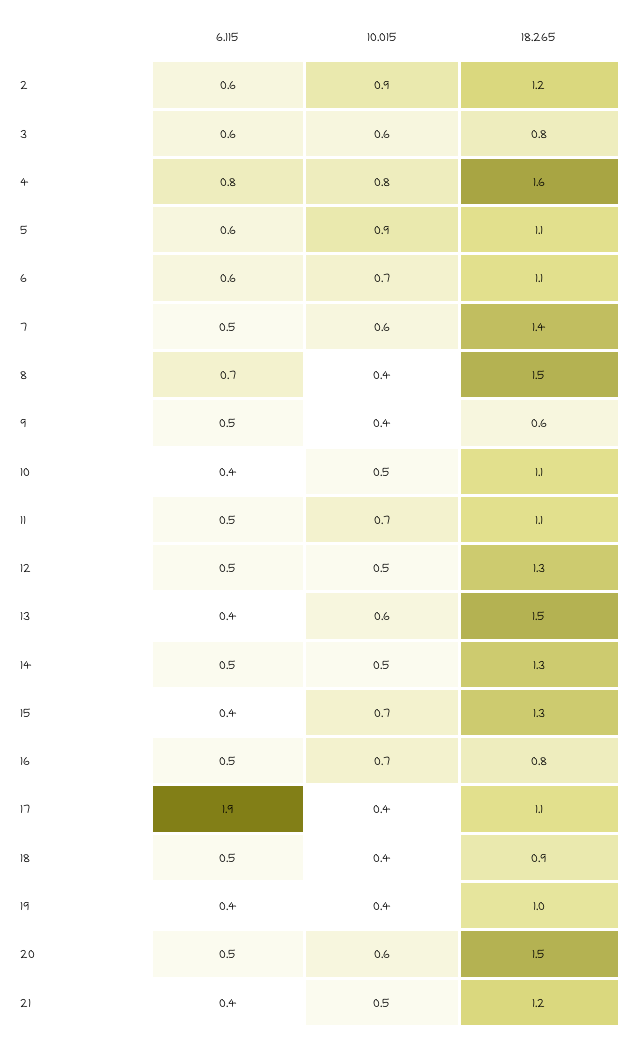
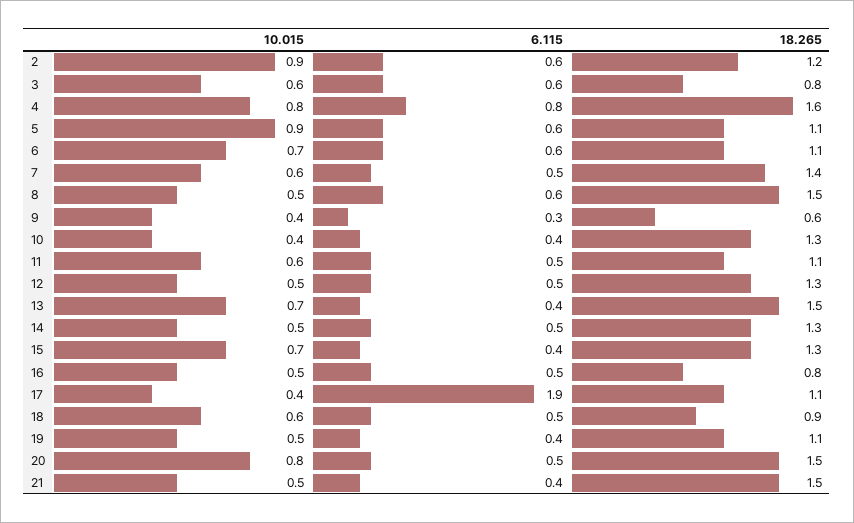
  {
    "6.115": {
      "2": 0.6,
      "3": 0.6,
      "4": 0.8,
      "5": 0.6,
      "6": 0.6,
      "7": 0.5,
-     "8": 0.7,
+     "8": 0.6,
-     "9": 0.5,
+     "9": 0.3,
      "10": 0.4,
      "11": 0.5,
      "12": 0.5,
      "13": 0.4,
      "14": 0.5,
      "15": 0.4,
      "16": 0.5,
      "17": 1.9,
      "18": 0.5,
      "19": 0.4,
      "20": 0.5,
      "21": 0.4
    },
    "10.015": {
      "2": 0.9,
      "3": 0.6,
      "4": 0.8,
      "5": 0.9,
      "6": 0.7,
      "7": 0.6,
-     "8": 0.4,
+     "8": 0.5,
      "9": 0.4,
-     "10": 0.5,
+     "10": 0.4,
-     "11": 0.7,
+     "11": 0.6,
      "12": 0.5,
-     "13": 0.6,
+     "13": 0.7,
      "14": 0.5,
      "15": 0.7,
-     "16": 0.7,
+     "16": 0.5,
      "17": 0.4,
-     "18": 0.4,
+     "18": 0.6,
-     "19": 0.4,
+     "19": 0.5,
-     "20": 0.6,
+     "20": 0.8,
      "21": 0.5
    },
    "18.265": {
      "2": 1.2,
      "3": 0.8,
      "4": 1.6,
      "5": 1.1,
      "6": 1.1,
      "7": 1.4,
      "8": 1.5,
      "9": 0.6,
-     "10": 1.1,
+     "10": 1.3,
      "11": 1.1,
      "12": 1.3,
      "13": 1.5,
      "14": 1.3,
      "15": 1.3,
      "16": 0.8,
      "17": 1.1,
      "18": 0.9,
-     "19": 1,
+     "19": 1.1,
      "20": 1.5,
-     "21": 1.2
+     "21": 1.5
    }
  }

